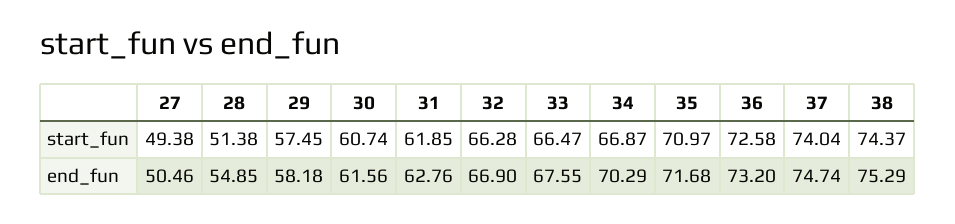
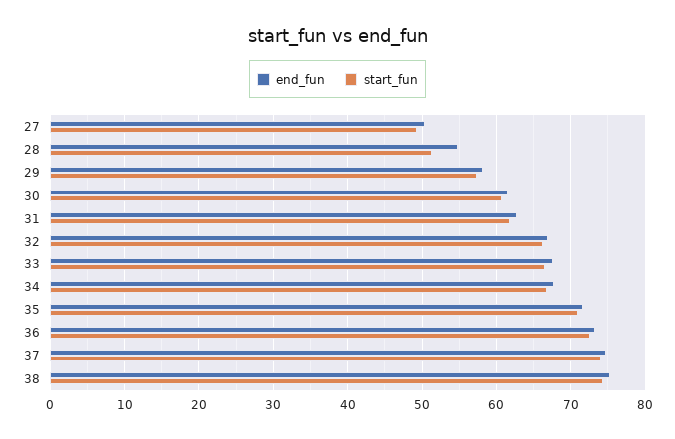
  {
    "start_fun": {
      "27": 49.38,
      "28": 51.38,
      "29": 57.45,
      "30": 60.74,
      "31": 61.85,
      "32": 66.28,
      "33": 66.47,
      "34": 66.87,
      "35": 70.97,
      "36": 72.58,
      "37": 74.04,
      "38": 74.37
    },
    "end_fun": {
      "27": 50.46,
      "28": 54.85,
      "29": 58.18,
      "30": 61.56,
      "31": 62.76,
      "32": 66.9,
      "33": 67.55,
-     "34": 70.29,
+     "34": 68,
      "35": 71.68,
      "36": 73.2,
      "37": 74.74,
      "38": 75.29
    }
  }

